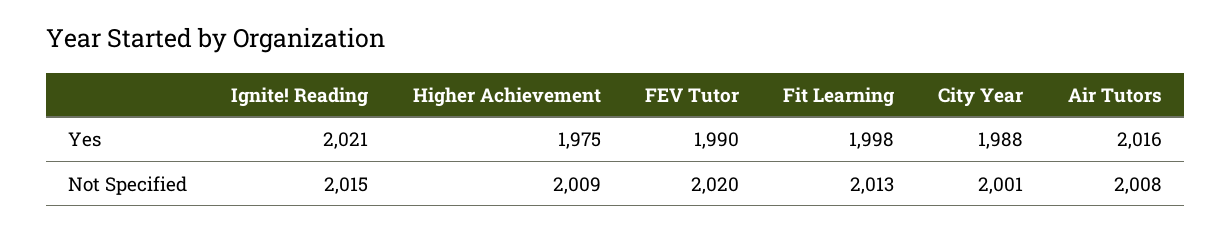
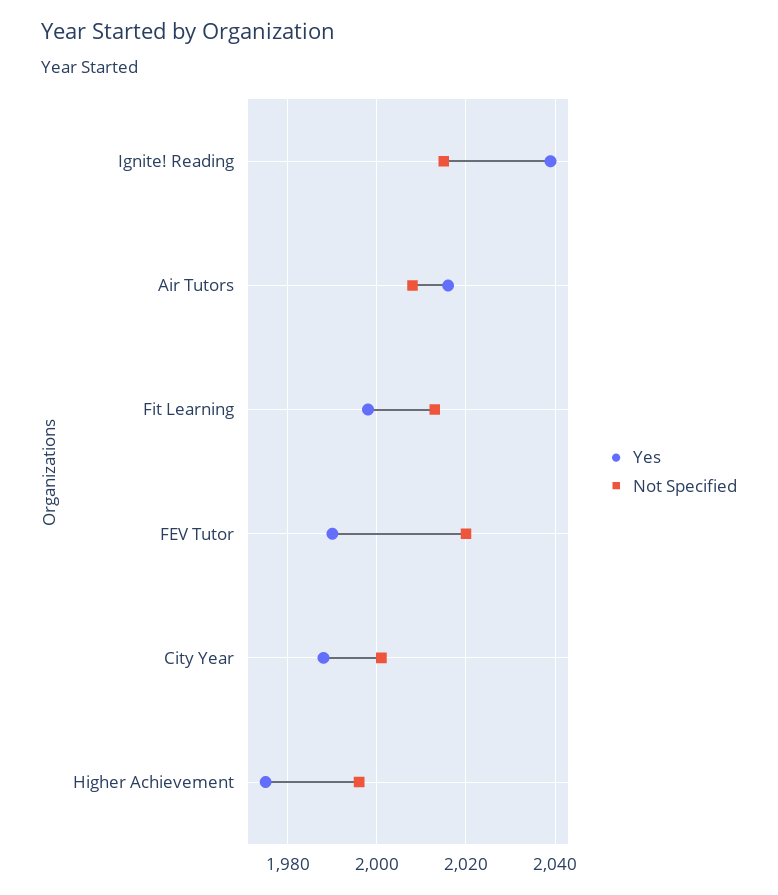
  {
    "Yes": {
-     "Ignite! Reading": 2021,
+     "Ignite! Reading": 2040,
      "Higher Achievement": 1975,
      "FEV Tutor": 1990,
      "Fit Learning": 1998,
      "City Year": 1988,
      "Air Tutors": 2016
    },
    "Not Specified": {
      "Ignite! Reading": 2015,
-     "Higher Achievement": 2009,
+     "Higher Achievement": 1995,
      "FEV Tutor": 2020,
      "Fit Learning": 2013,
      "City Year": 2001,
      "Air Tutors": 2008
    }
  }

